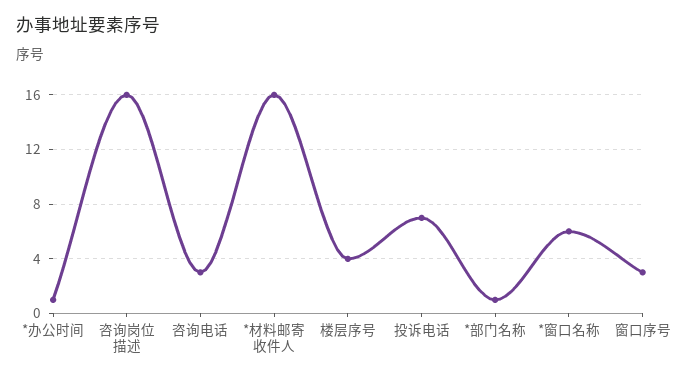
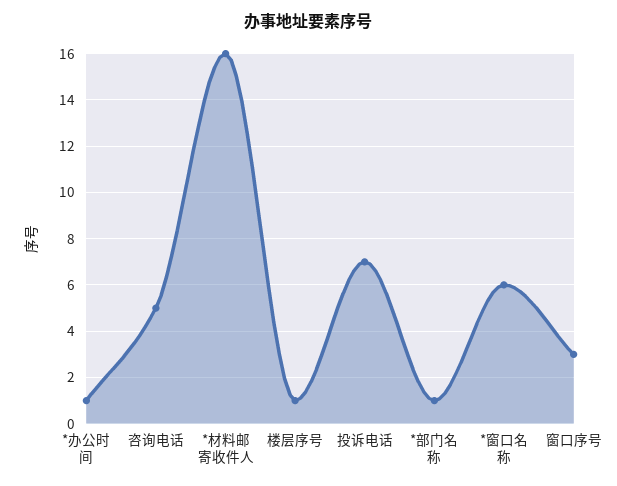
  {
    "*办公时间": 1,
-   "咨询岗位描述": 16,
-   "咨询电话": 3,
+   "咨询电话": 5,
    "*材料邮寄收件人": 16,
-   "楼层序号": 4,
+   "楼层序号": 1,
    "投诉电话": 7,
    "*部门名称": 1,
    "*窗口名称": 6,
    "窗口序号": 3
  }

